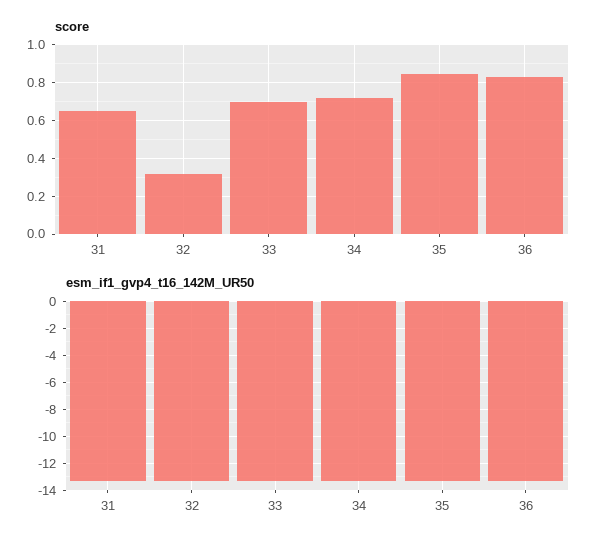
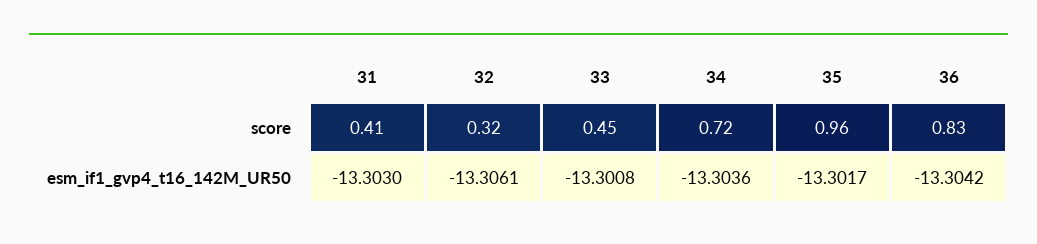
  {
    "score": {
-     "31": 0.65,
+     "31": 0.41,
      "32": 0.32,
-     "33": 0.7,
+     "33": 0.45,
      "34": 0.72,
-     "35": 0.85,
+     "35": 0.96,
      "36": 0.83
    },
    "esm_if1_gvp4_t16_142M_UR50": {
      "31": -13.303,
      "32": -13.3061,
      "33": -13.3008,
      "34": -13.3036,
      "35": -13.3017,
      "36": -13.3042
    }
  }

